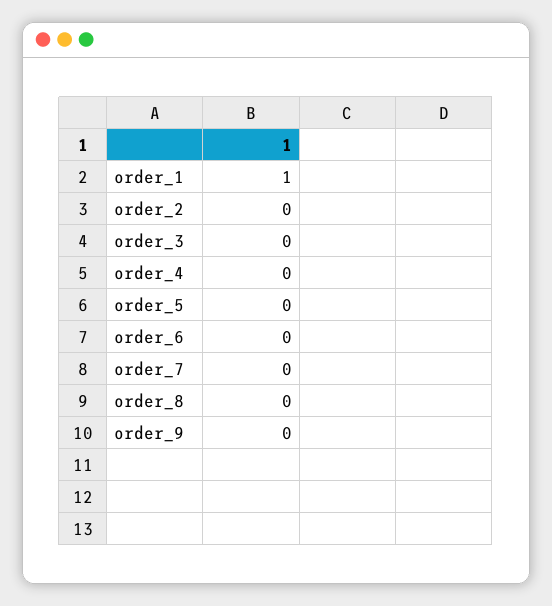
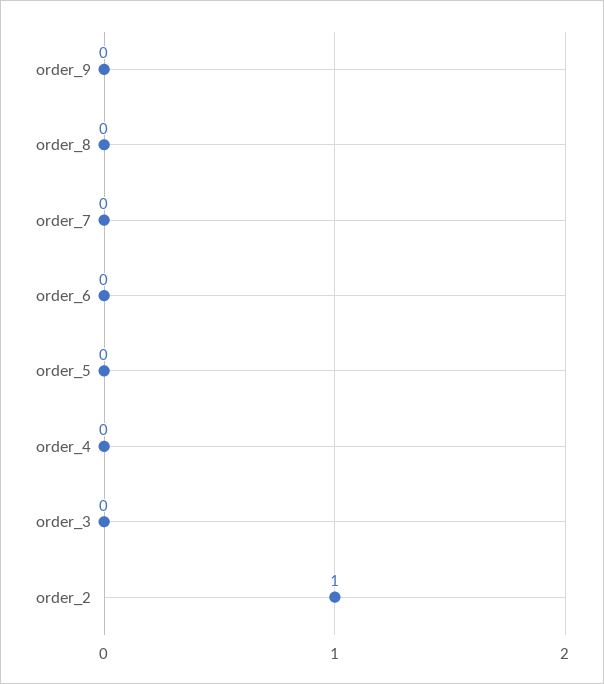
  {
-   "order_1": 1,
-   "order_2": 0,
+   "order_2": 1,
    "order_3": 0,
    "order_4": 0,
    "order_5": 0,
    "order_6": 0,
    "order_7": 0,
    "order_8": 0,
    "order_9": 0
  }

